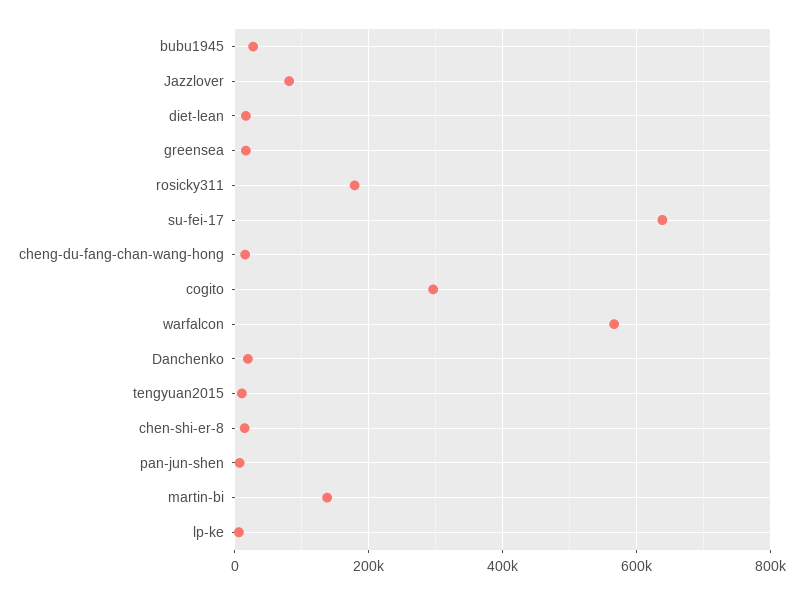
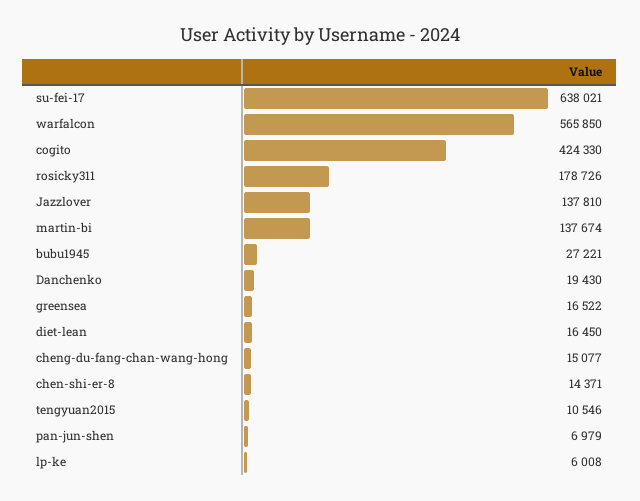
  {
    "bubu1945": 27221,
-   "Jazzlover": 80000,
+   "Jazzlover": 137810,
    "diet-lean": 16450,
    "greensea": 16522,
    "rosicky311": 178726,
    "su-fei-17": 638021,
    "cheng-du-fang-chan-wang-hong": 15077,
-   "cogito": 300000,
+   "cogito": 424330,
    "warfalcon": 565850,
    "Danchenko": 19430,
    "tengyuan2015": 10546,
    "chen-shi-er-8": 14371,
    "pan-jun-shen": 6979,
    "martin-bi": 137674,
    "lp-ke": 6008
  }

